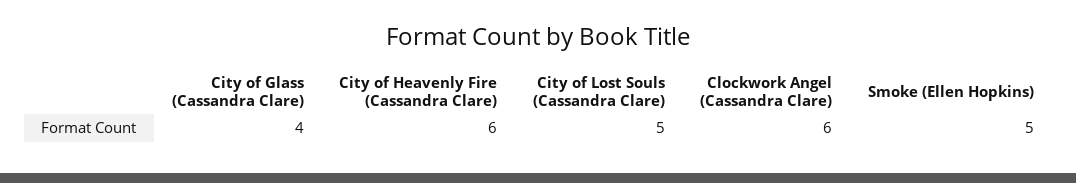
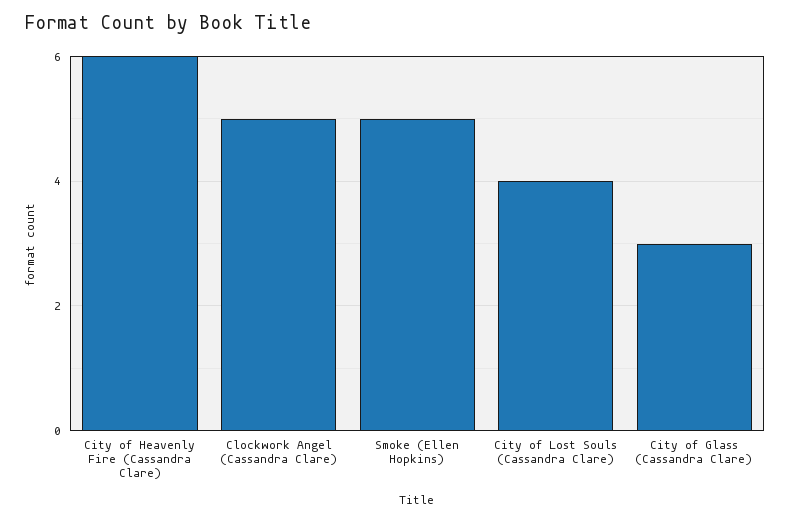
  {
-   "City of Glass (Cassandra Clare)": 4,
+   "City of Glass (Cassandra Clare)": 3,
    "City of Heavenly Fire (Cassandra Clare)": 6,
-   "City of Lost Souls (Cassandra Clare)": 5,
+   "City of Lost Souls (Cassandra Clare)": 4,
-   "Clockwork Angel (Cassandra Clare)": 6,
+   "Clockwork Angel (Cassandra Clare)": 5,
    "Smoke (Ellen Hopkins)": 5
  }

